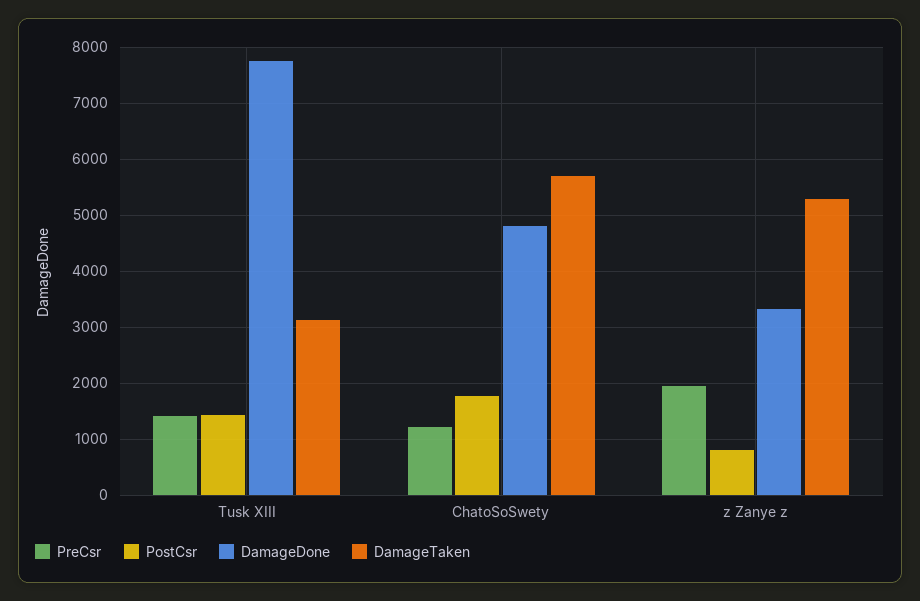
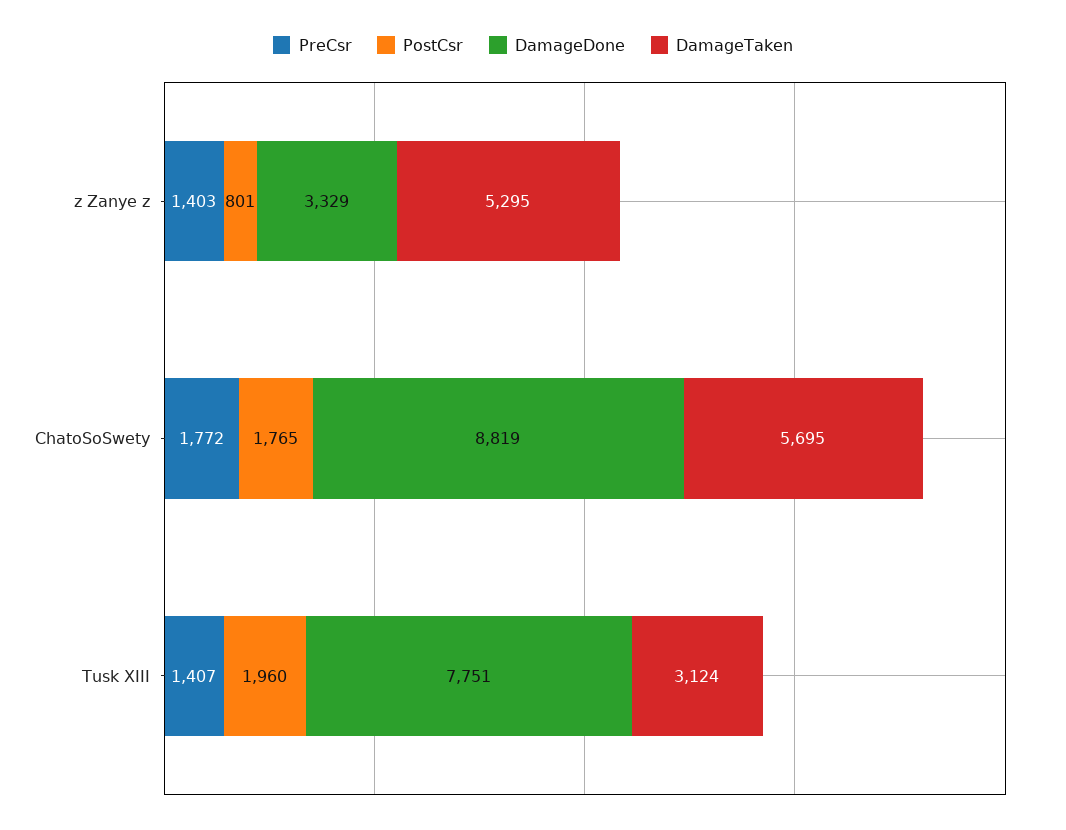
  {
    "PreCsr": {
      "Tusk XIII": 1407,
-     "ChatoSoSwety": 1200,
+     "ChatoSoSwety": 1772,
-     "z Zanye z": 2000
+     "z Zanye z": 1403
    },
    "PostCsr": {
-     "Tusk XIII": 1400,
+     "Tusk XIII": 1960,
      "ChatoSoSwety": 1765,
      "z Zanye z": 801
    },
    "DamageDone": {
      "Tusk XIII": 7751,
-     "ChatoSoSwety": 4800,
+     "ChatoSoSwety": 8819,
      "z Zanye z": 3329
    },
    "DamageTaken": {
      "Tusk XIII": 3124,
      "ChatoSoSwety": 5695,
      "z Zanye z": 5295
    }
  }

